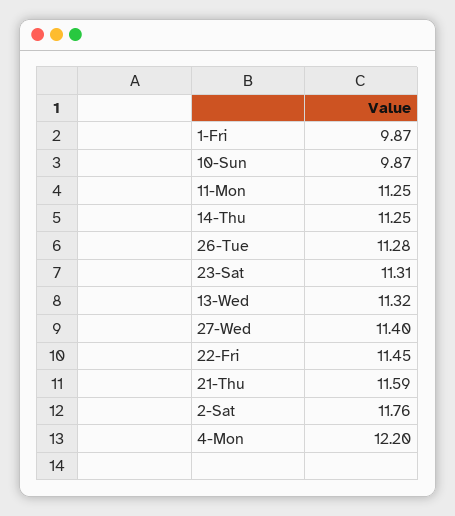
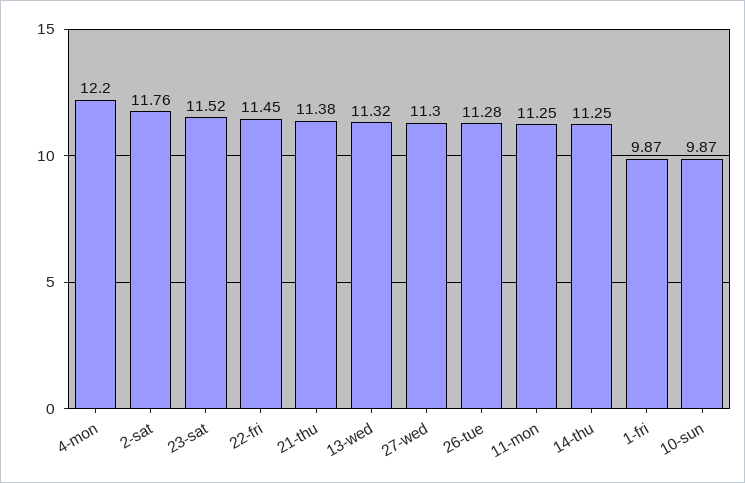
  {
    "1-Fri": 9.87,
    "10-Sun": 9.87,
    "11-Mon": 11.25,
    "14-Thu": 11.25,
    "26-Tue": 11.28,
-   "23-Sat": 11.31,
+   "23-Sat": 11.52,
    "13-Wed": 11.32,
-   "27-Wed": 11.4,
+   "27-Wed": 11.3,
    "22-Fri": 11.45,
-   "21-Thu": 11.59,
+   "21-Thu": 11.38,
    "2-Sat": 11.76,
    "4-Mon": 12.2
  }

